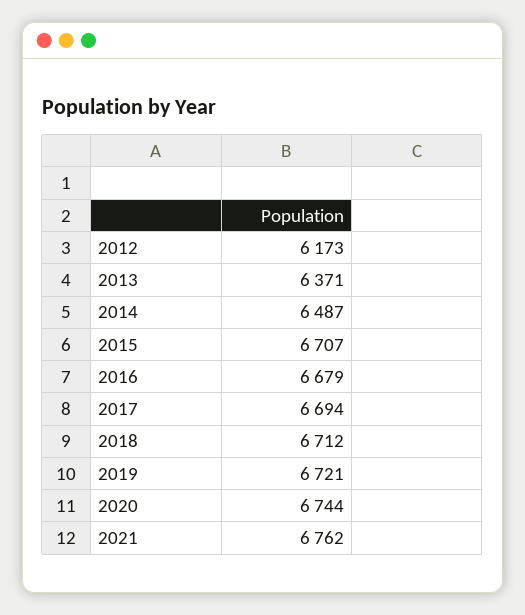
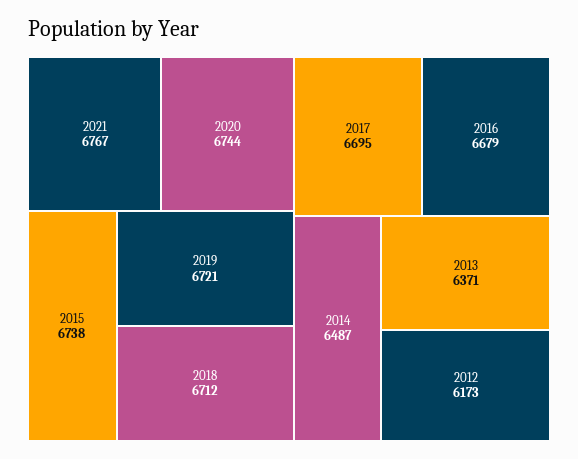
  {
    "2012": 6173,
    "2013": 6371,
    "2014": 6487,
-   "2015": 6707,
+   "2015": 6738,
    "2016": 6679,
-   "2017": 6694,
+   "2017": 6695,
    "2018": 6712,
    "2019": 6721,
    "2020": 6744,
-   "2021": 6762
+   "2021": 6767
  }

